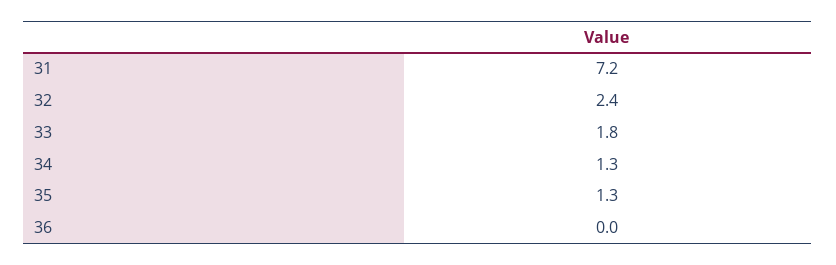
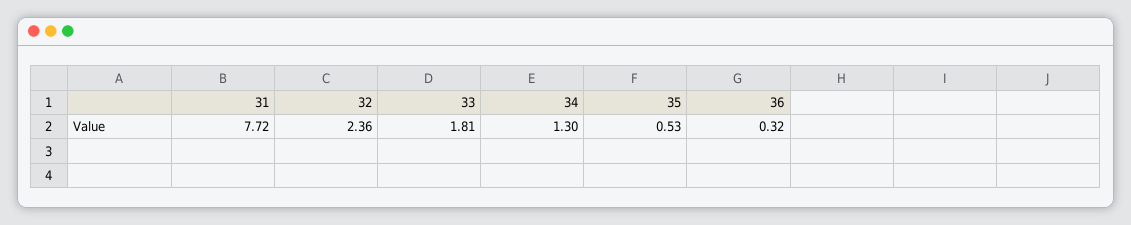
  {
-   "31": 7.2,
+   "31": 7.72,
    "32": 2.36,
    "33": 1.81,
    "34": 1.3,
-   "35": 1.3,
+   "35": 0.53,
-   "36": 0
+   "36": 0.32
  }

